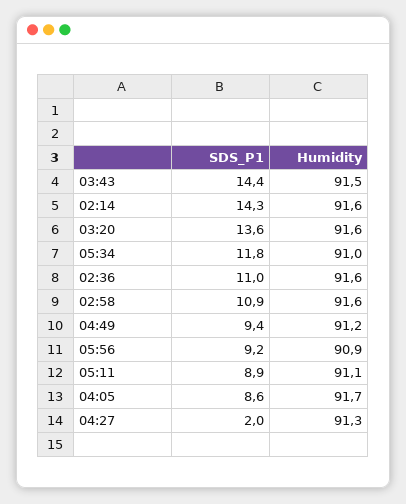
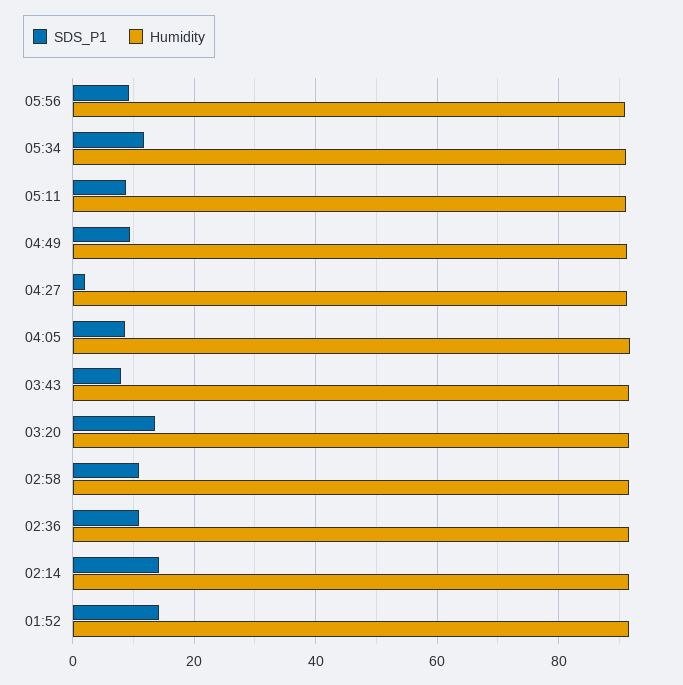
  {
    "SDS_P1": {
-     "03:43": 14.4,
+     "03:43": 8,
      "02:14": 14.3,
      "03:20": 13.6,
      "05:34": 11.8,
      "02:36": 11,
      "02:58": 10.9,
      "04:49": 9.4,
      "05:56": 9.2,
      "05:11": 8.9,
      "04:05": 8.6,
-     "04:27": 2
+     "04:27": 2,
+     "01:52": 14
    },
    "Humidity": {
      "03:43": 91.5,
      "02:14": 91.6,
      "03:20": 91.6,
      "05:34": 91,
      "02:36": 91.6,
      "02:58": 91.6,
      "04:49": 91.2,
      "05:56": 90.9,
      "05:11": 91.1,
      "04:05": 91.7,
-     "04:27": 91.3
+     "04:27": 91.3,
+     "01:52": 92
    }
  }

